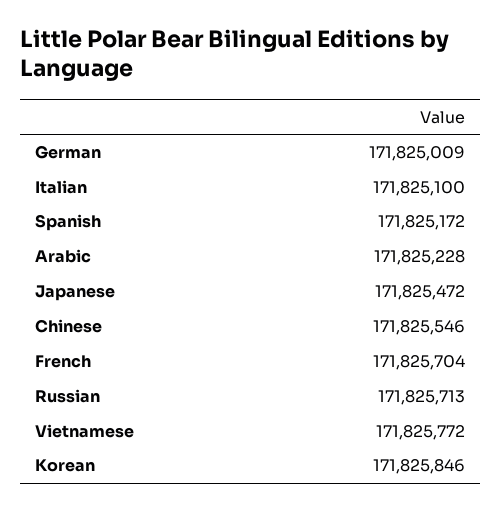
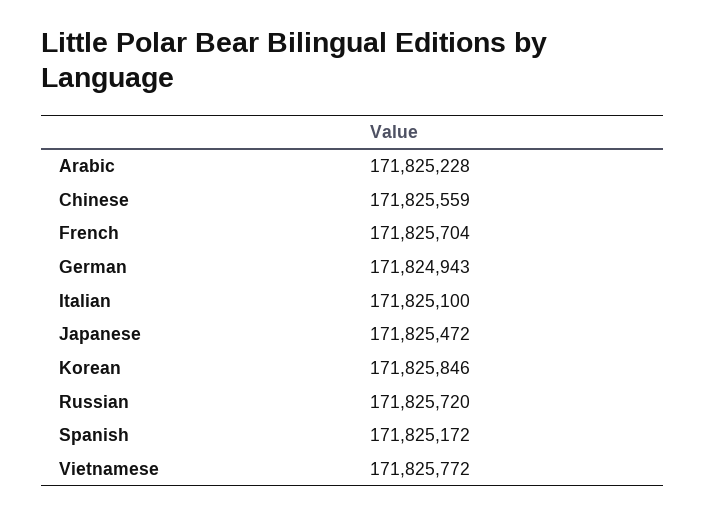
  {
-   "German": 171825009,
+   "German": 171824943,
    "Italian": 171825100,
    "Spanish": 171825172,
    "Arabic": 171825228,
    "Japanese": 171825472,
-   "Chinese": 171825546,
+   "Chinese": 171825559,
    "French": 171825704,
-   "Russian": 171825713,
+   "Russian": 171825720,
    "Vietnamese": 171825772,
    "Korean": 171825846
  }

